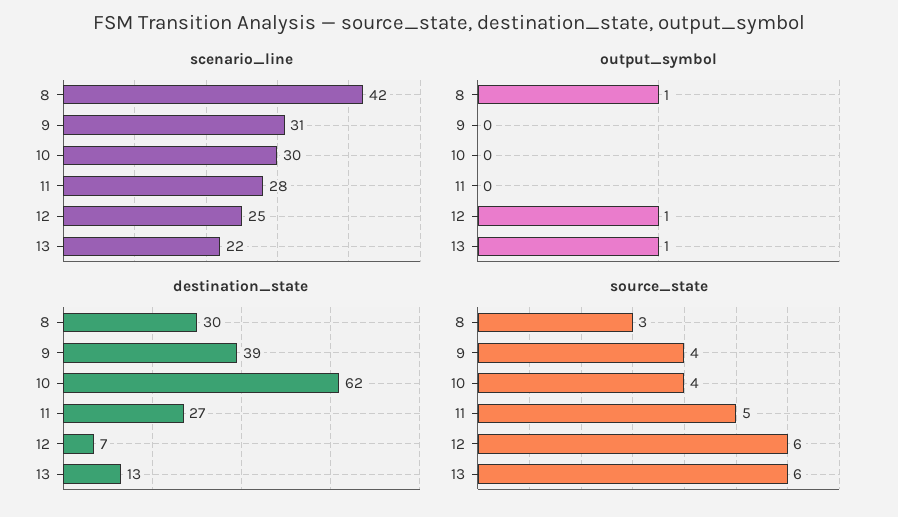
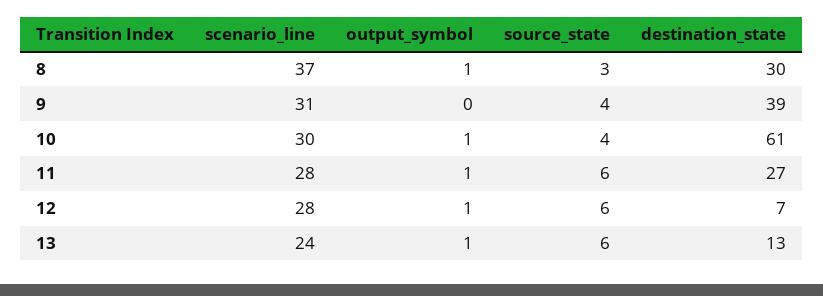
  {
    "scenario_line": {
-     "8": 42,
+     "8": 37,
      "9": 31,
      "10": 30,
      "11": 28,
-     "12": 25,
+     "12": 28,
-     "13": 22
+     "13": 24
    },
    "output_symbol": {
      "8": 1,
      "9": 0,
-     "10": 0,
+     "10": 1,
-     "11": 0,
+     "11": 1,
      "12": 1,
      "13": 1
    },
    "destination_state": {
      "8": 30,
      "9": 39,
-     "10": 62,
+     "10": 61,
      "11": 27,
      "12": 7,
      "13": 13
    },
    "source_state": {
      "8": 3,
      "9": 4,
      "10": 4,
-     "11": 5,
+     "11": 6,
      "12": 6,
      "13": 6
    }
  }

